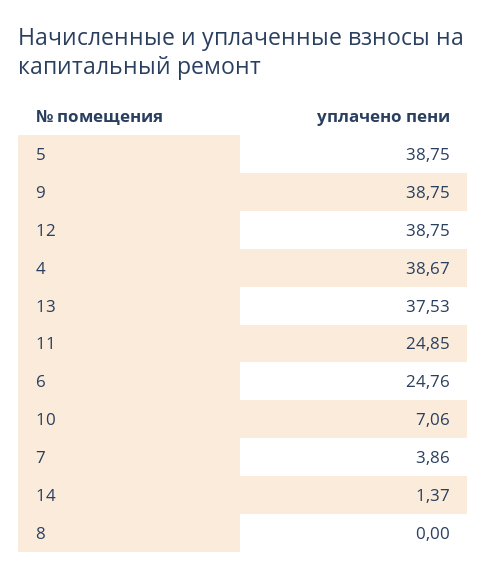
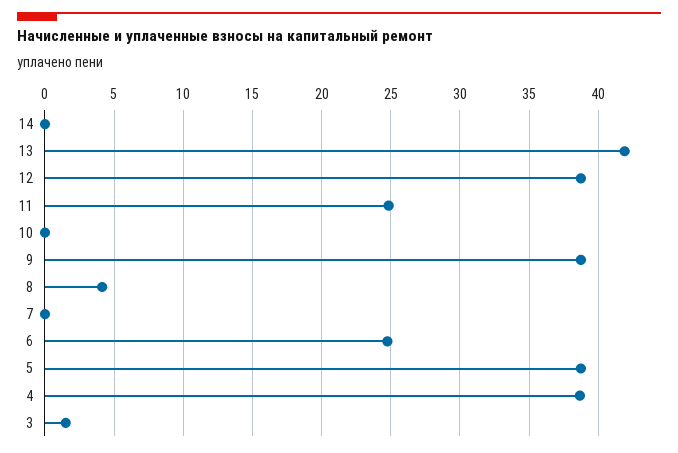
  {
    "5": 38.75,
    "9": 38.75,
    "12": 38.75,
    "4": 38.67,
-   "13": 37.53,
+   "13": 42,
    "11": 24.85,
    "6": 24.76,
-   "10": 7.06,
+   "10": 0,
-   "7": 3.86,
+   "7": 0,
-   "14": 1.37,
+   "14": 0,
-   "8": 0
+   "8": 4,
+   "3": 1.5
  }

